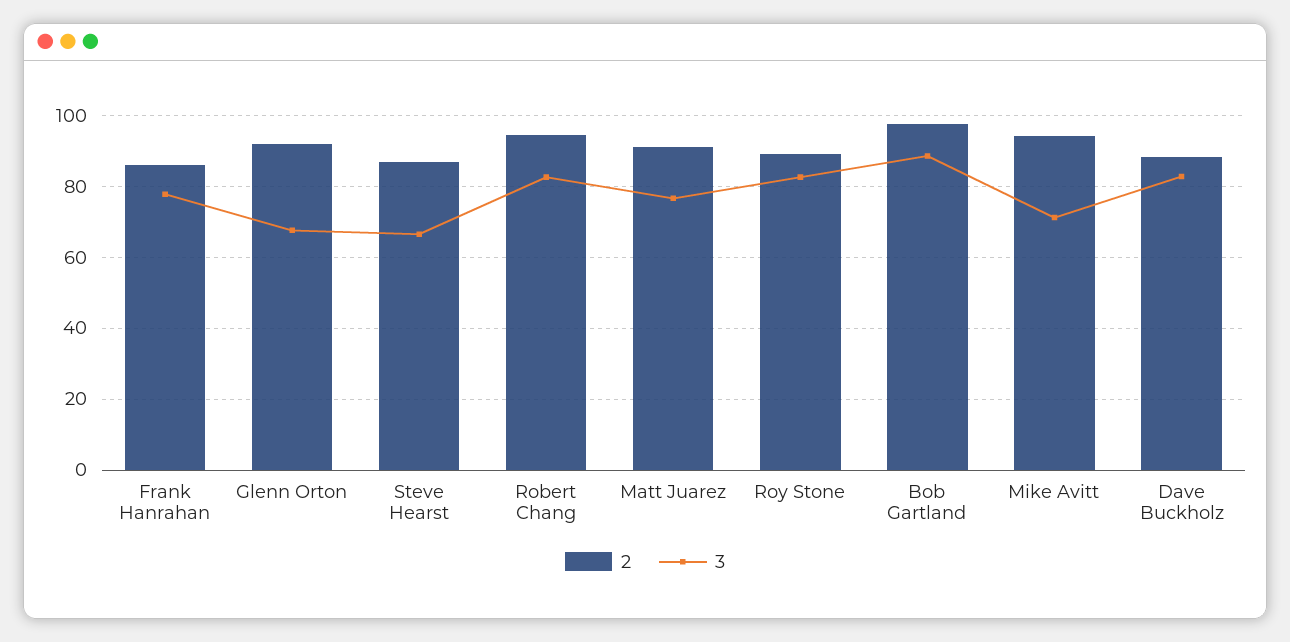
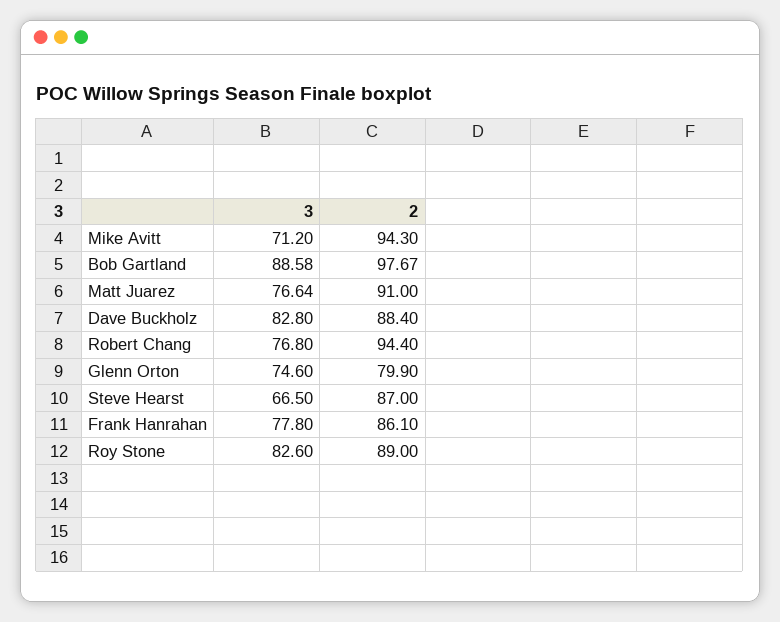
  {
    "2": {
      "Frank Hanrahan": 86.1,
-     "Glenn Orton": 92,
+     "Glenn Orton": 79.9,
      "Steve Hearst": 87,
      "Robert Chang": 94.4,
      "Matt Juarez": 91,
      "Roy Stone": 89,
      "Bob Gartland": 97.67,
      "Mike Avitt": 94.3,
      "Dave Buckholz": 88.4
    },
    "3": {
      "Frank Hanrahan": 77.8,
-     "Glenn Orton": 68,
+     "Glenn Orton": 74.6,
      "Steve Hearst": 66.5,
-     "Robert Chang": 82,
+     "Robert Chang": 76.8,
      "Matt Juarez": 76.64,
      "Roy Stone": 82.6,
      "Bob Gartland": 88.58,
      "Mike Avitt": 71.2,
      "Dave Buckholz": 82.8
    }
  }

